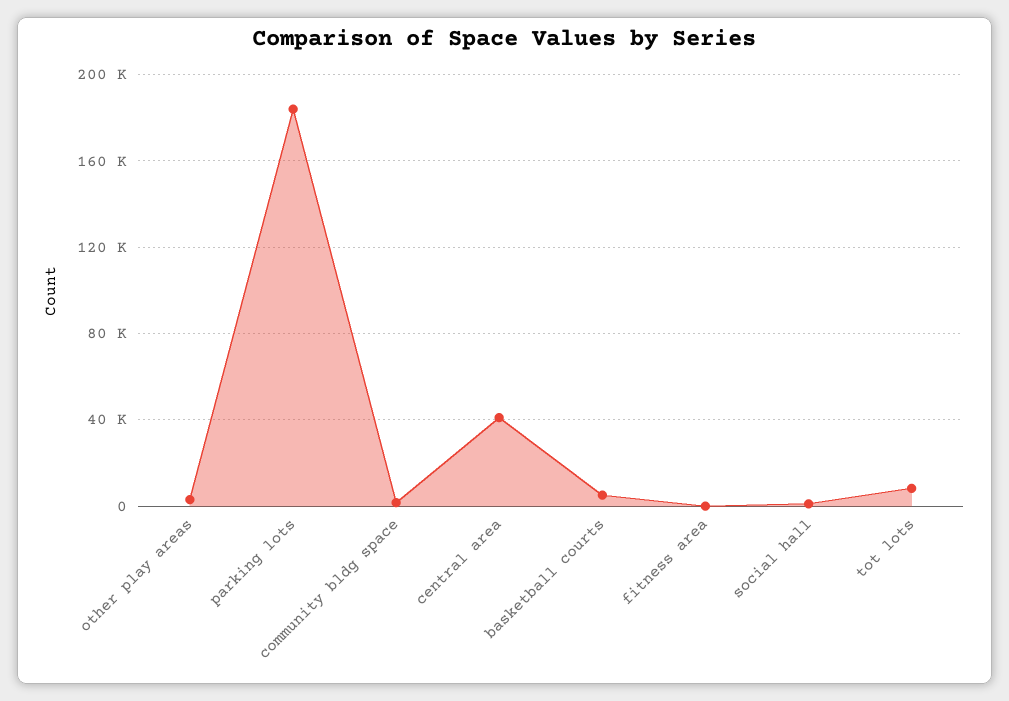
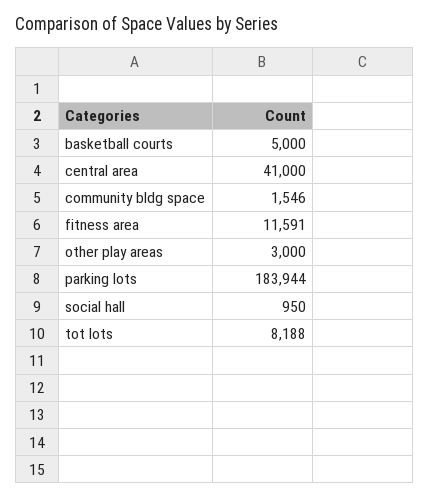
  {
    "other play areas": 3000,
    "parking lots": 183944,
    "community bldg space": 1546,
    "central area": 41000,
    "basketball courts": 5000,
-   "fitness area": 0,
+   "fitness area": 11591,
    "social hall": 950,
    "tot lots": 8188
  }

